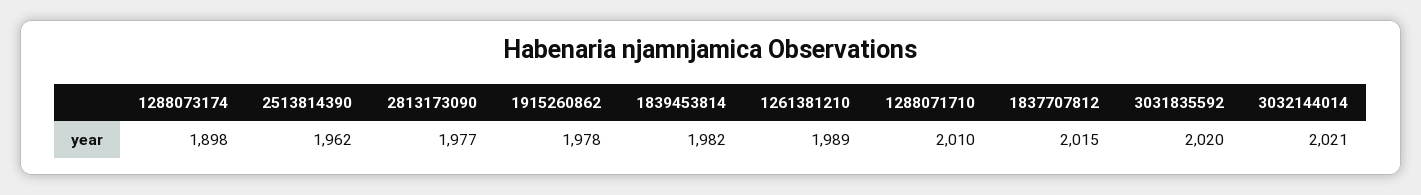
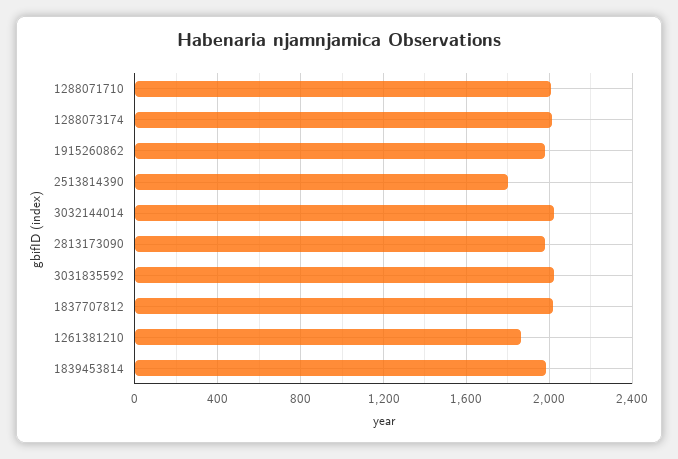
  {
-   "1288073174": 1898,
+   "1288073174": 2000,
-   "2513814390": 1962,
+   "2513814390": 1800,
    "2813173090": 1977,
    "1915260862": 1978,
    "1839453814": 1982,
-   "1261381210": 1989,
+   "1261381210": 1850,
    "1288071710": 2010,
    "1837707812": 2015,
    "3031835592": 2020,
    "3032144014": 2021
  }

